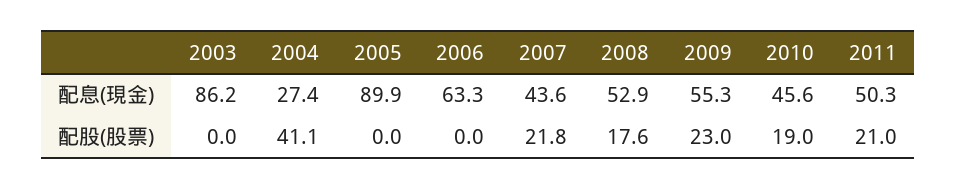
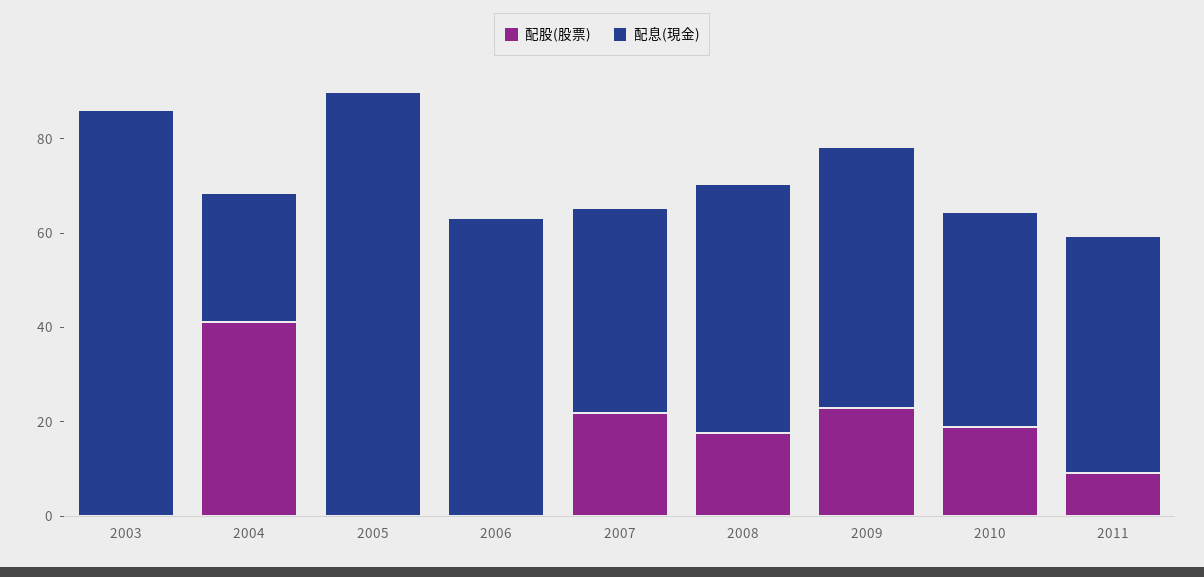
  {
    "配息(現金)": {
      "2003": 86.2,
      "2004": 27.4,
      "2005": 89.9,
      "2006": 63.3,
      "2007": 43.6,
      "2008": 52.9,
      "2009": 55.3,
      "2010": 45.6,
      "2011": 50.3
    },
    "配股(股票)": {
      "2003": 0,
      "2004": 41.1,
      "2005": 0,
      "2006": 0,
      "2007": 21.8,
      "2008": 17.6,
      "2009": 23,
      "2010": 19,
-     "2011": 21
+     "2011": 10
    }
  }

